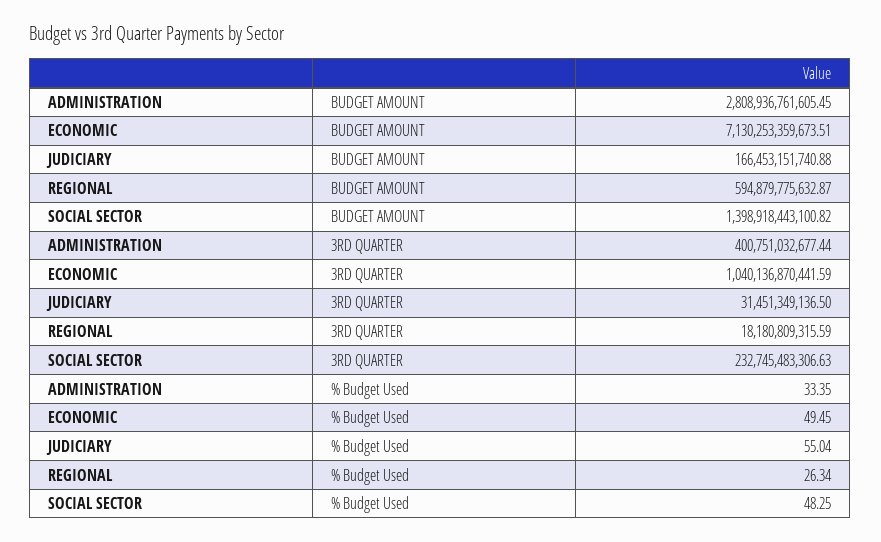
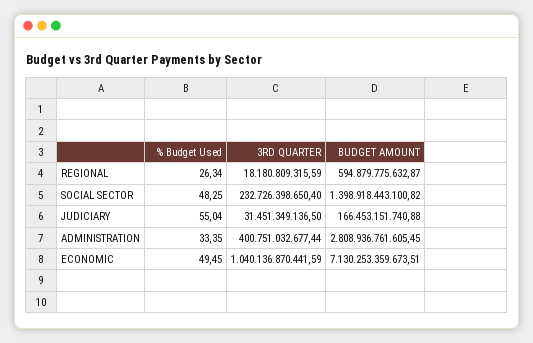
  {
    "ADMINISTRATION": {
      "BUDGET AMOUNT": 2808936761605.45,
      "3RD QUARTER": 400751032677.44,
      "% Budget Used": 33.35
    },
    "ECONOMIC": {
      "BUDGET AMOUNT": 7130253359673.51,
      "3RD QUARTER": 1040136870441.59,
      "% Budget Used": 49.45
    },
    "JUDICIARY": {
      "BUDGET AMOUNT": 166453151740.88,
      "3RD QUARTER": 31451349136.5,
      "% Budget Used": 55.04
    },
    "REGIONAL": {
      "BUDGET AMOUNT": 594879775632.87,
      "3RD QUARTER": 18180809315.59,
      "% Budget Used": 26.34
    },
    "SOCIAL SECTOR": {
      "BUDGET AMOUNT": 1398918443100.82,
-     "3RD QUARTER": 232745483306.63,
+     "3RD QUARTER": 232726398650.4,
      "% Budget Used": 48.25
    }
  }

